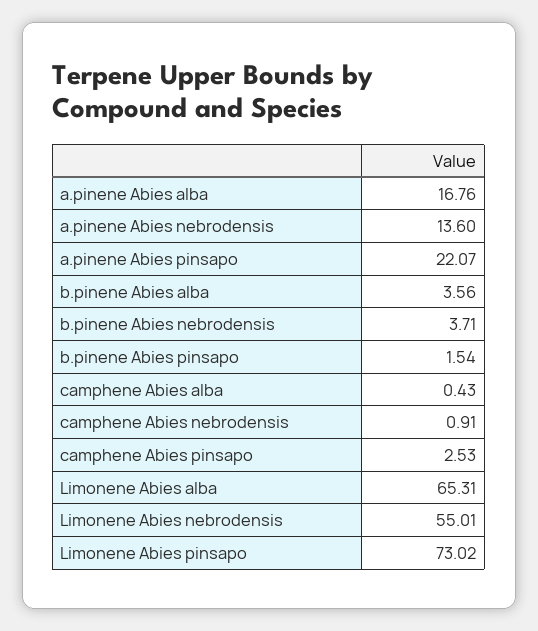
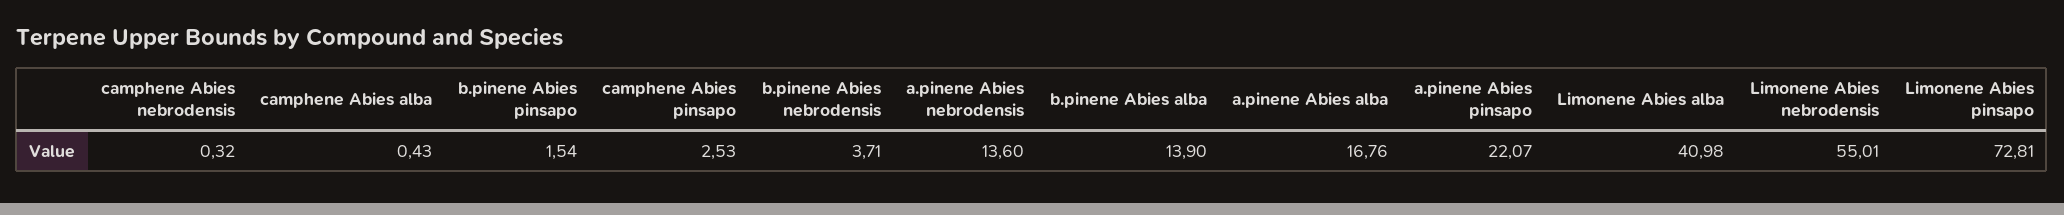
  {
    "a.pinene Abies alba": 16.76,
    "a.pinene Abies nebrodensis": 13.6,
    "a.pinene Abies pinsapo": 22.07,
-   "b.pinene Abies alba": 3.56,
+   "b.pinene Abies alba": 13.9,
    "b.pinene Abies nebrodensis": 3.71,
    "b.pinene Abies pinsapo": 1.54,
    "camphene Abies alba": 0.43,
-   "camphene Abies nebrodensis": 0.91,
+   "camphene Abies nebrodensis": 0.32,
    "camphene Abies pinsapo": 2.53,
-   "Limonene Abies alba": 65.31,
+   "Limonene Abies alba": 40.98,
    "Limonene Abies nebrodensis": 55.01,
-   "Limonene Abies pinsapo": 73.02
+   "Limonene Abies pinsapo": 72.81
  }

